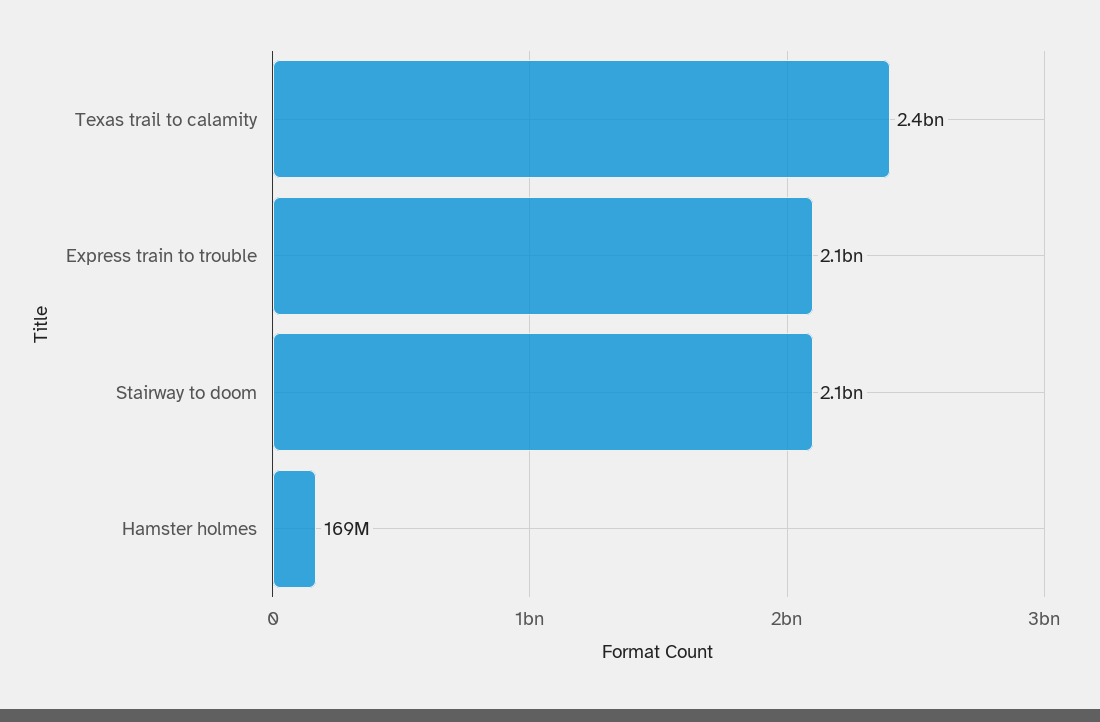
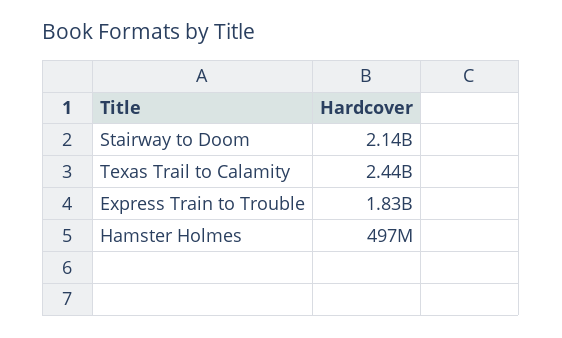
  {
    "Texas trail to calamity": 2440000000,
-   "Express train to trouble": 2100000000,
+   "Express train to trouble": 1830000000,
    "Stairway to doom": 2140000000,
-   "Hamster holmes": 169000000
+   "Hamster holmes": 497000000
  }

